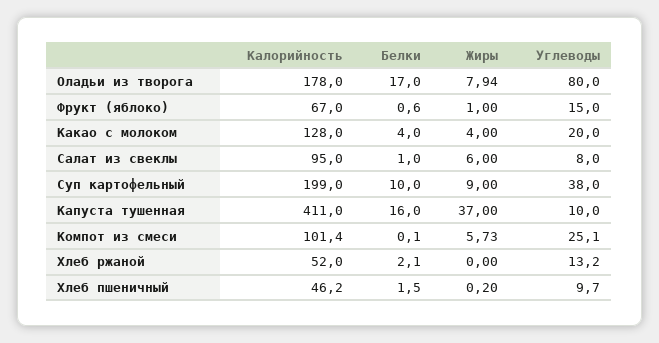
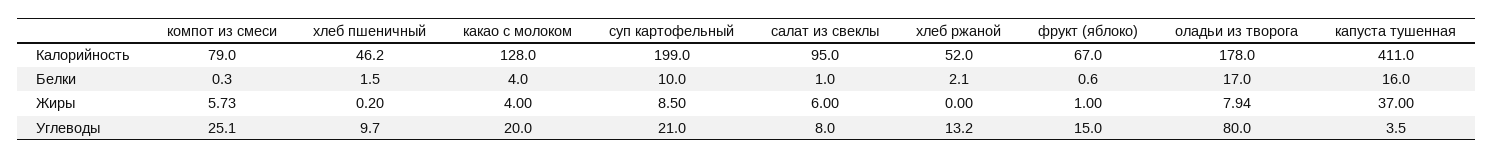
  {
    "Калорийность": {
      "Оладьи из творога": 178,
      "Фрукт (яблоко)": 67,
      "Какао с молоком": 128,
      "Салат из свеклы": 95,
      "Суп картофельный": 199,
      "Капуста тушенная": 411,
-     "Компот из смеси": 101.4,
+     "Компот из смеси": 79,
      "Хлеб ржаной": 52,
      "Хлеб пшеничный": 46.2
    },
    "Белки": {
      "Оладьи из творога": 17,
      "Фрукт (яблоко)": 0.6,
      "Какао с молоком": 4,
      "Салат из свеклы": 1,
      "Суп картофельный": 10,
      "Капуста тушенная": 16,
-     "Компот из смеси": 0.1,
+     "Компот из смеси": 0.3,
      "Хлеб ржаной": 2.1,
      "Хлеб пшеничный": 1.5
    },
    "Жиры": {
      "Оладьи из творога": 7.94,
      "Фрукт (яблоко)": 1,
      "Какао с молоком": 4,
      "Салат из свеклы": 6,
-     "Суп картофельный": 9,
+     "Суп картофельный": 8.5,
      "Капуста тушенная": 37,
      "Компот из смеси": 5.73,
      "Хлеб ржаной": 0,
      "Хлеб пшеничный": 0.2
    },
    "Углеводы": {
      "Оладьи из творога": 80,
      "Фрукт (яблоко)": 15,
      "Какао с молоком": 20,
      "Салат из свеклы": 8,
-     "Суп картофельный": 38,
+     "Суп картофельный": 21,
-     "Капуста тушенная": 10,
+     "Капуста тушенная": 3.5,
      "Компот из смеси": 25.1,
      "Хлеб ржаной": 13.2,
      "Хлеб пшеничный": 9.7
    }
  }

